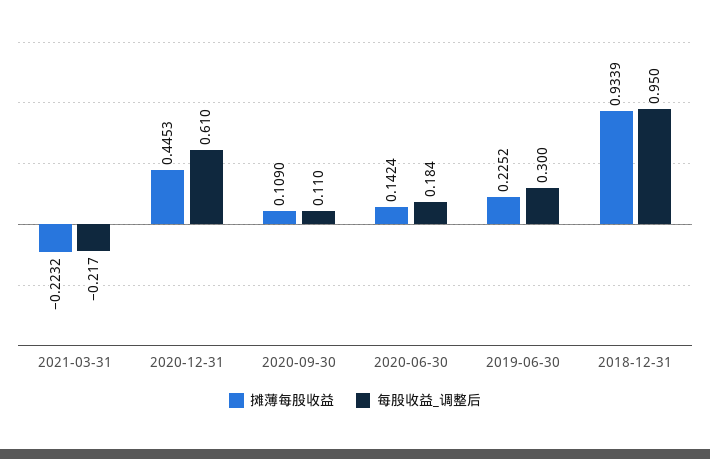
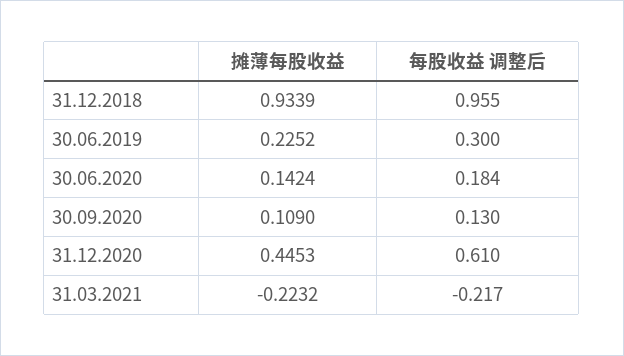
  {
    "摊薄每股收益": {
      "2021-03-31": -0.2232,
      "2020-12-31": 0.4453,
      "2020-09-30": 0.109,
      "2020-06-30": 0.1424,
      "2019-06-30": 0.2252,
      "2018-12-31": 0.9339
    },
    "每股收益_调整后": {
      "2021-03-31": -0.217,
      "2020-12-31": 0.61,
-     "2020-09-30": 0.11,
+     "2020-09-30": 0.13,
      "2020-06-30": 0.184,
      "2019-06-30": 0.3,
-     "2018-12-31": 0.95
+     "2018-12-31": 0.955
    }
  }

